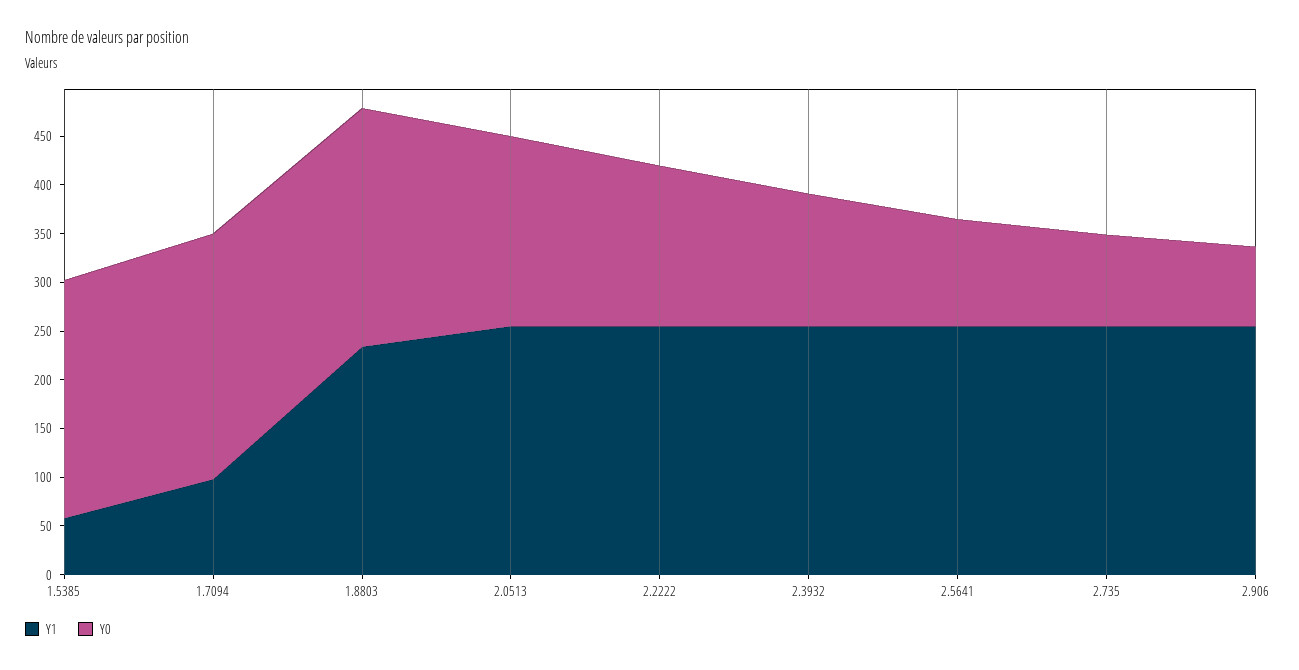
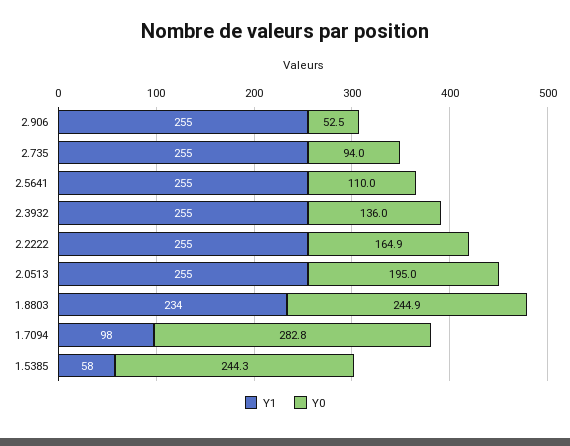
  {
    "Y1": {
      "1.5385": 58,
      "1.7094": 98,
      "1.8803": 234,
      "2.0513": 255,
      "2.2222": 255,
      "2.3932": 255,
      "2.5641": 255,
      "2.735": 255,
      "2.906": 255
    },
    "Y0": {
      "1.5385": 244.3,
-     "1.7094": 250,
+     "1.7094": 282.8,
      "1.8803": 244.9,
      "2.0513": 195,
      "2.2222": 164.9,
      "2.3932": 136,
      "2.5641": 110,
      "2.735": 94,
-     "2.906": 80
+     "2.906": 52.5
    }
  }

